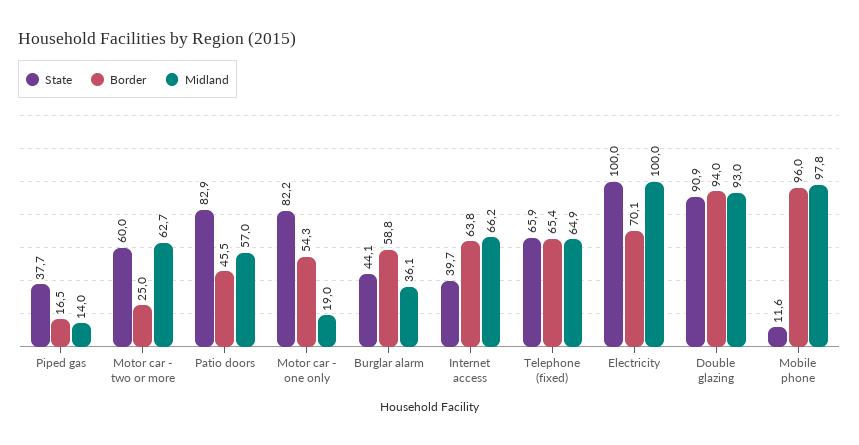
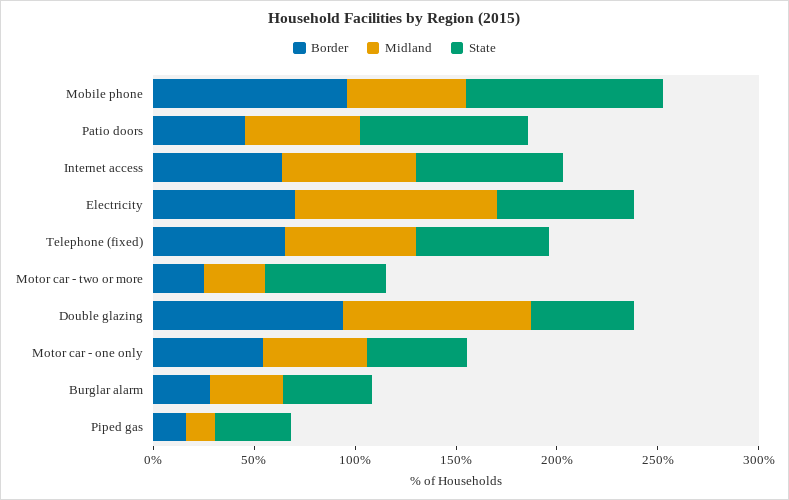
  {
    "State": {
      "Piped gas": 37.7,
      "Motor car - two or more": 60,
      "Patio doors": 82.9,
-     "Motor car - one only": 82.2,
+     "Motor car - one only": 50,
      "Burglar alarm": 44.1,
-     "Internet access": 39.7,
+     "Internet access": 70,
      "Telephone (fixed)": 65.9,
-     "Electricity": 100,
+     "Electricity": 70,
-     "Double glazing": 90.9,
+     "Double glazing": 50,
-     "Mobile phone": 11.6
+     "Mobile phone": 100
    },
    "Border": {
      "Piped gas": 16.5,
      "Motor car - two or more": 25,
      "Patio doors": 45.5,
      "Motor car - one only": 54.3,
-     "Burglar alarm": 58.8,
+     "Burglar alarm": 30,
      "Internet access": 63.8,
      "Telephone (fixed)": 65.4,
      "Electricity": 70.1,
      "Double glazing": 94,
      "Mobile phone": 96
    },
    "Midland": {
      "Piped gas": 14,
-     "Motor car - two or more": 62.7,
+     "Motor car - two or more": 30,
      "Patio doors": 57,
-     "Motor car - one only": 19,
+     "Motor car - one only": 50,
      "Burglar alarm": 36.1,
      "Internet access": 66.2,
      "Telephone (fixed)": 64.9,
      "Electricity": 100,
      "Double glazing": 93,
-     "Mobile phone": 97.8
+     "Mobile phone": 60
    }
  }

